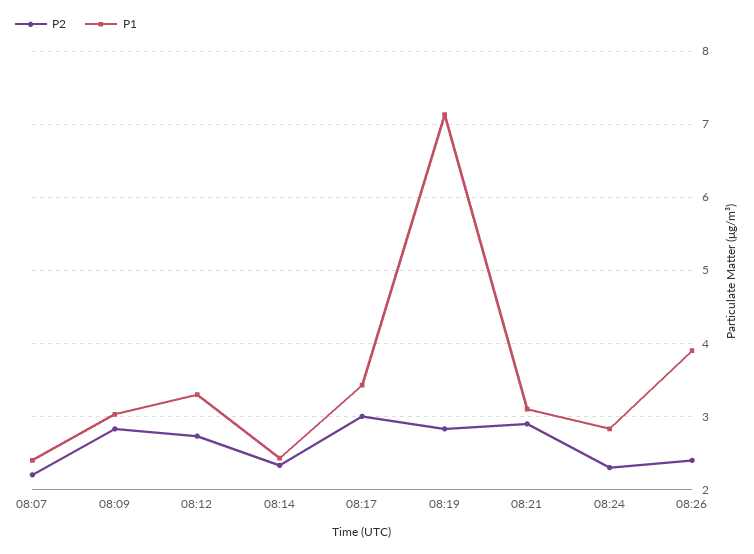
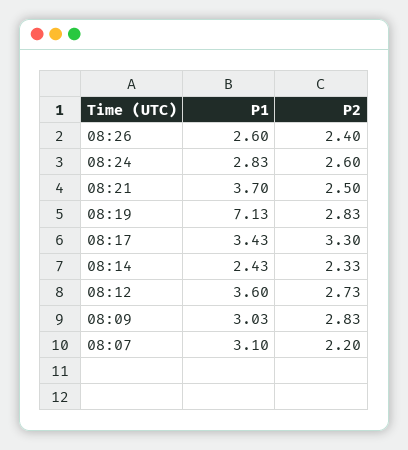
  {
    "P2": {
      "08:07": 2.2,
      "08:09": 2.83,
      "08:12": 2.73,
      "08:14": 2.33,
-     "08:17": 3,
+     "08:17": 3.3,
      "08:19": 2.83,
-     "08:21": 2.9,
+     "08:21": 2.5,
-     "08:24": 2.3,
+     "08:24": 2.6,
      "08:26": 2.4
    },
    "P1": {
-     "08:07": 2.4,
+     "08:07": 3.1,
      "08:09": 3.03,
-     "08:12": 3.3,
+     "08:12": 3.6,
      "08:14": 2.43,
      "08:17": 3.43,
      "08:19": 7.13,
-     "08:21": 3.1,
+     "08:21": 3.7,
      "08:24": 2.83,
-     "08:26": 3.9
+     "08:26": 2.6
    }
  }

